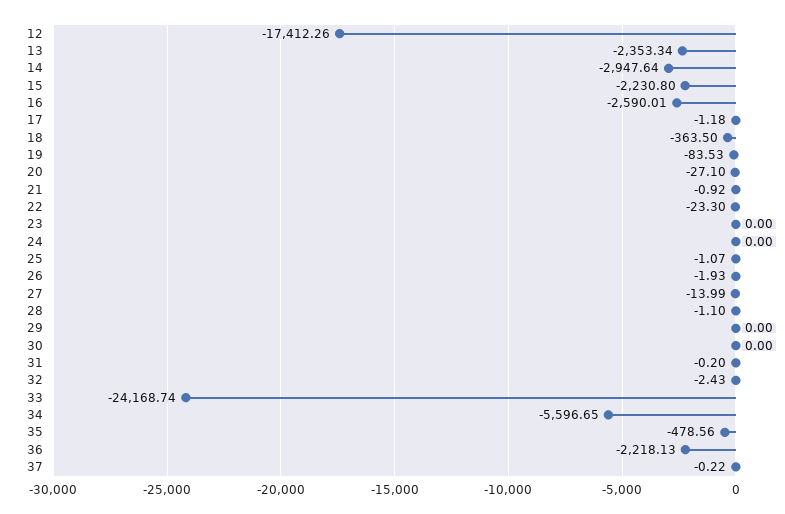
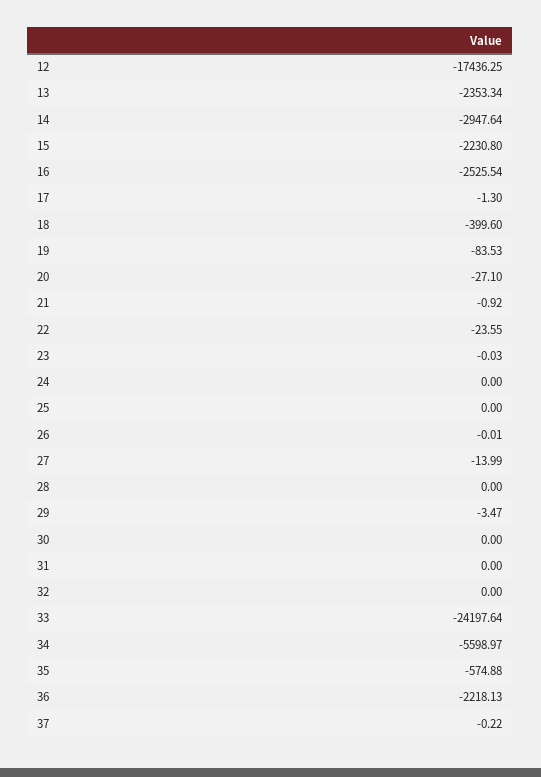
  {
-   "12": -17412.26,
+   "12": -17436.25,
    "13": -2353.34,
    "14": -2947.64,
    "15": -2230.8,
-   "16": -2590.01,
+   "16": -2525.54,
-   "17": -1.18,
+   "17": -1.3,
-   "18": -363.5,
+   "18": -399.6,
    "19": -83.53,
    "20": -27.1,
    "21": -0.92,
-   "22": -23.3,
+   "22": -23.55,
-   "23": 0,
+   "23": -0.03,
    "24": 0,
-   "25": -1.07,
+   "25": 0,
-   "26": -1.93,
+   "26": -0.01,
    "27": -13.99,
-   "28": -1.1,
+   "28": 0,
-   "29": 0,
+   "29": -3.47,
    "30": 0,
-   "31": -0.2,
+   "31": 0,
-   "32": -2.43,
+   "32": 0,
-   "33": -24168.74,
+   "33": -24197.64,
-   "34": -5596.65,
+   "34": -5598.97,
-   "35": -478.56,
+   "35": -574.88,
    "36": -2218.13,
    "37": -0.22
  }

